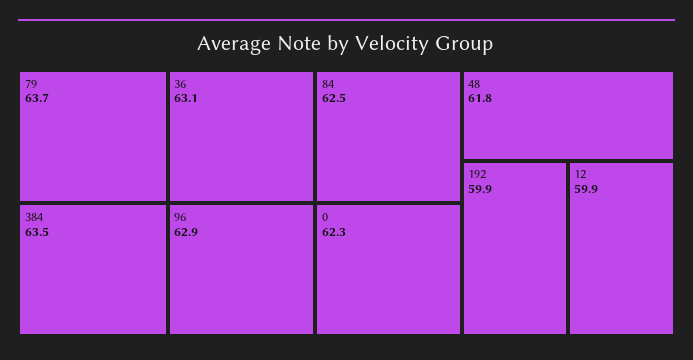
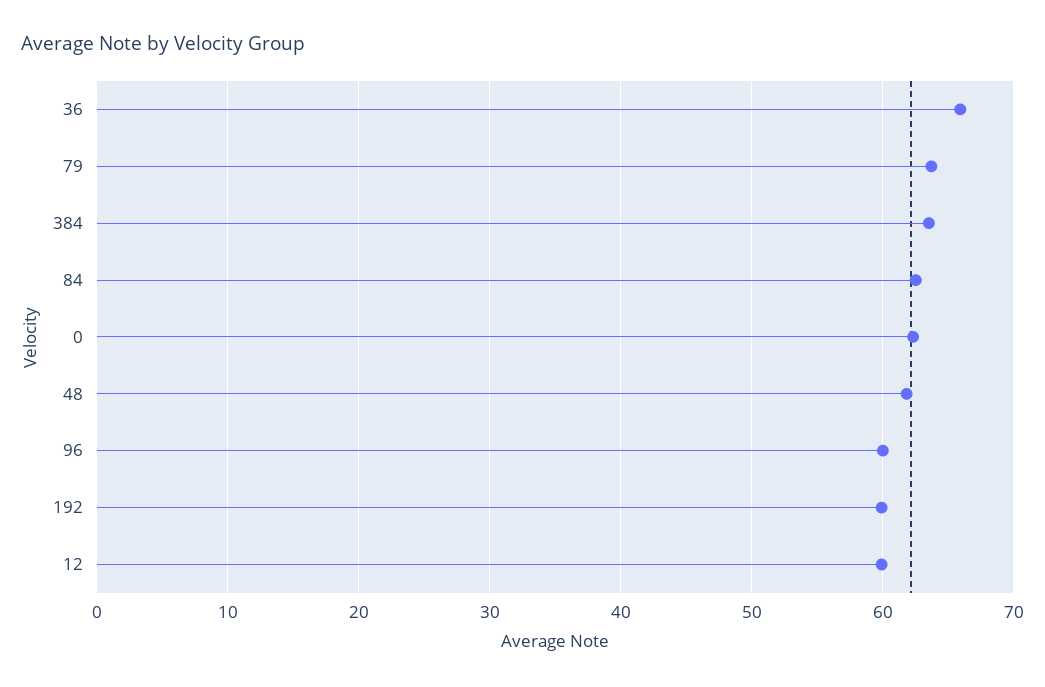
  {
    "79": 63.7,
    "384": 63.5,
-   "36": 63.1,
+   "36": 66,
-   "96": 62.9,
+   "96": 60,
    "84": 62.5,
    "0": 62.3,
    "48": 61.8,
    "192": 59.9,
    "12": 59.9
  }

